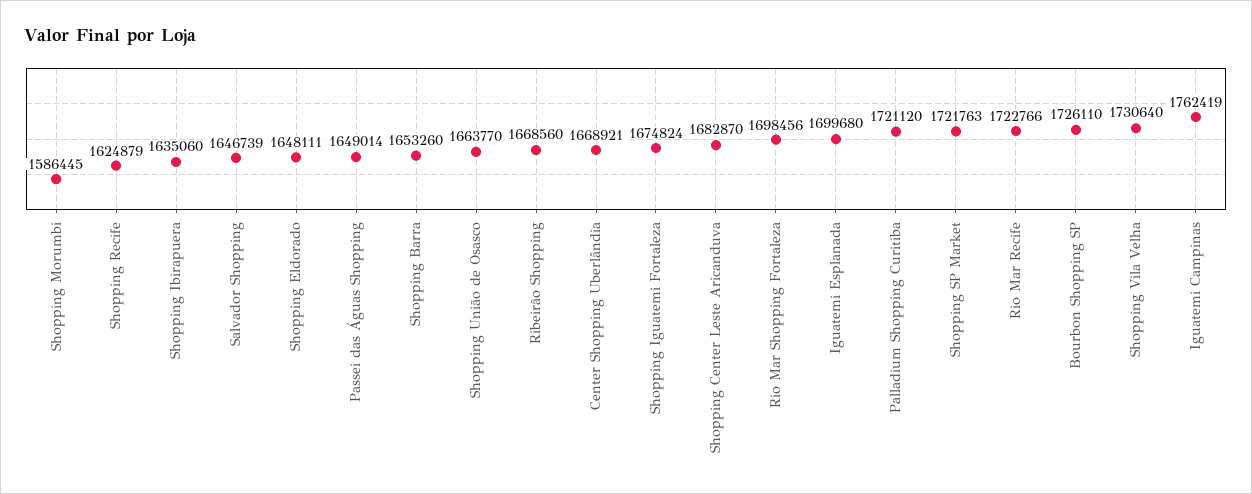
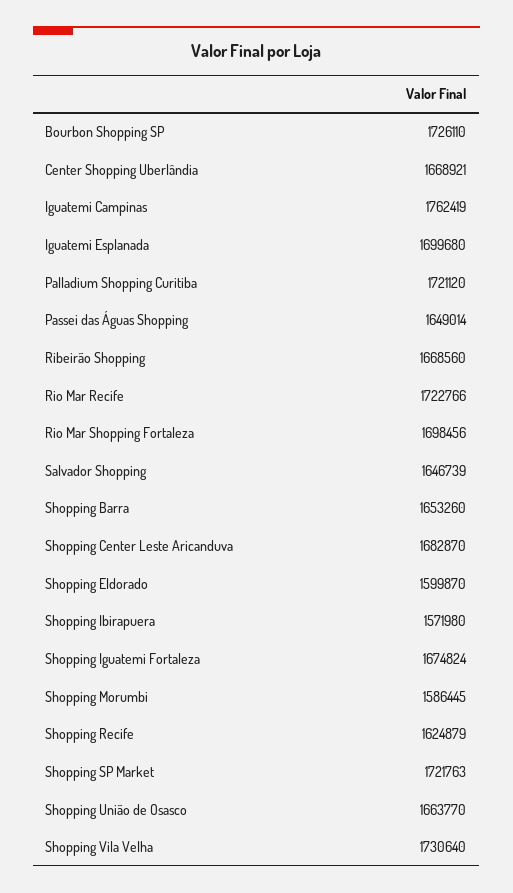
  {
    "Shopping Morumbi": 1586445,
    "Shopping Recife": 1624879,
-   "Shopping Ibirapuera": 1635060,
+   "Shopping Ibirapuera": 1571980,
    "Salvador Shopping": 1646739,
-   "Shopping Eldorado": 1648111,
+   "Shopping Eldorado": 1599870,
    "Passei das Águas Shopping": 1649014,
    "Shopping Barra": 1653260,
    "Shopping União de Osasco": 1663770,
    "Ribeirão Shopping": 1668560,
    "Center Shopping Uberlândia": 1668921,
    "Shopping Iguatemi Fortaleza": 1674824,
    "Shopping Center Leste Aricanduva": 1682870,
    "Rio Mar Shopping Fortaleza": 1698456,
    "Iguatemi Esplanada": 1699680,
    "Palladium Shopping Curitiba": 1721120,
    "Shopping SP Market": 1721763,
    "Rio Mar Recife": 1722766,
    "Bourbon Shopping SP": 1726110,
    "Shopping Vila Velha": 1730640,
    "Iguatemi Campinas": 1762419
  }

